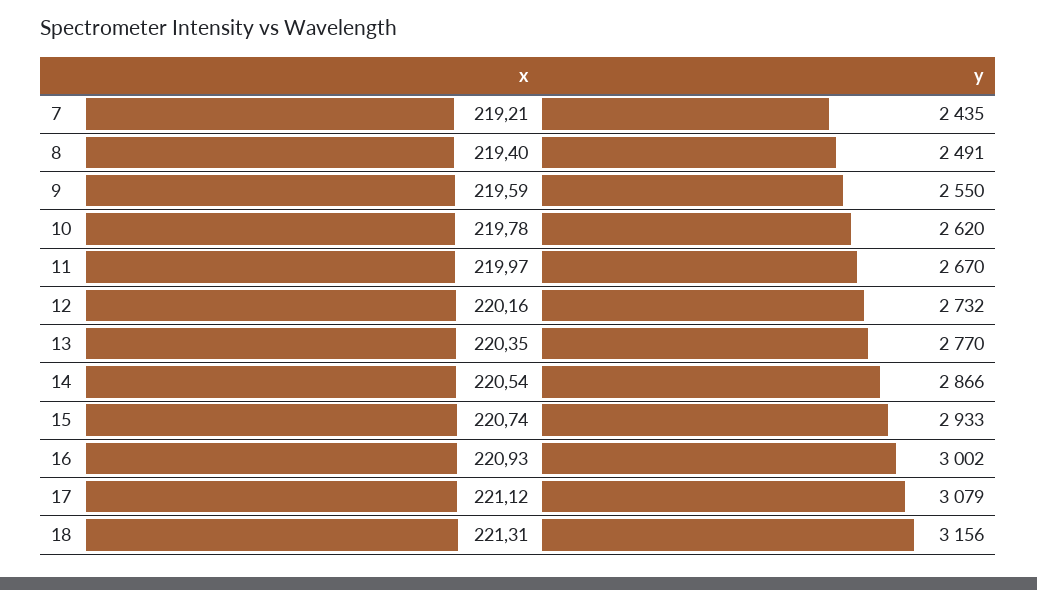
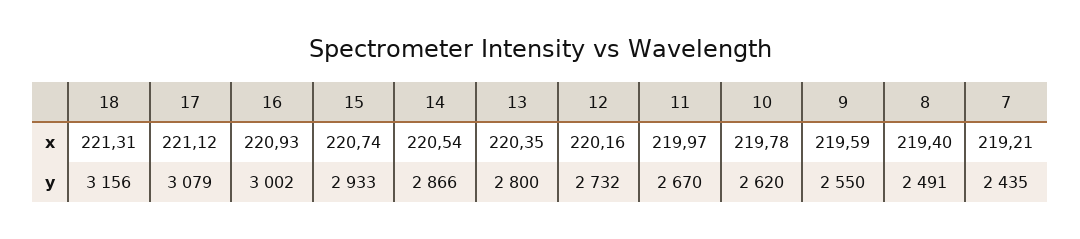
  {
    "x": {
      "7": 219.21,
      "8": 219.4,
      "9": 219.59,
      "10": 219.78,
      "11": 219.97,
      "12": 220.16,
      "13": 220.35,
      "14": 220.54,
      "15": 220.74,
      "16": 220.93,
      "17": 221.12,
      "18": 221.31
    },
    "y": {
      "7": 2435,
      "8": 2491,
      "9": 2550,
      "10": 2620,
      "11": 2670,
      "12": 2732,
-     "13": 2770,
+     "13": 2800,
      "14": 2866,
      "15": 2933,
      "16": 3002,
      "17": 3079,
      "18": 3156
    }
  }

